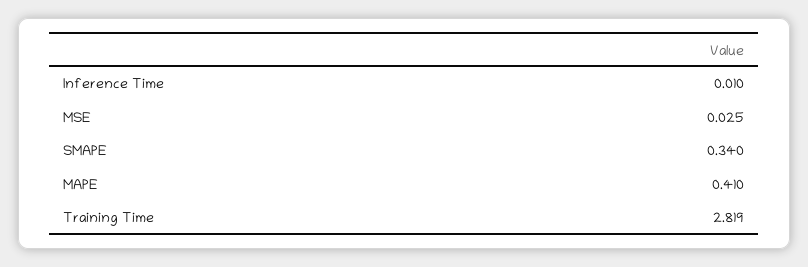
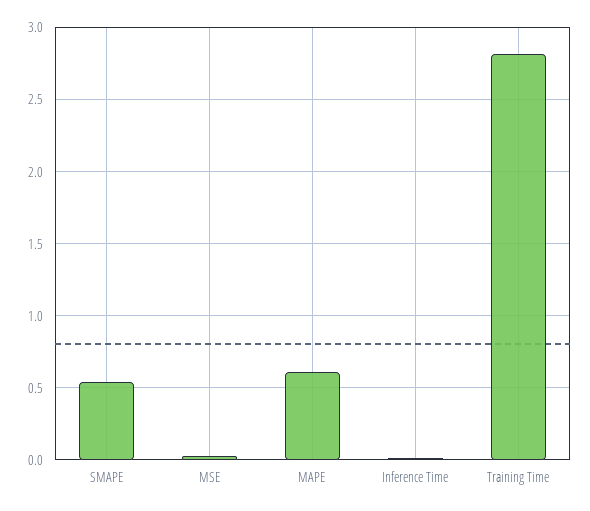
  {
    "Inference Time": 0.01,
    "MSE": 0.025,
-   "SMAPE": 0.34,
+   "SMAPE": 0.55,
-   "MAPE": 0.41,
+   "MAPE": 0.6,
    "Training Time": 2.819
  }

